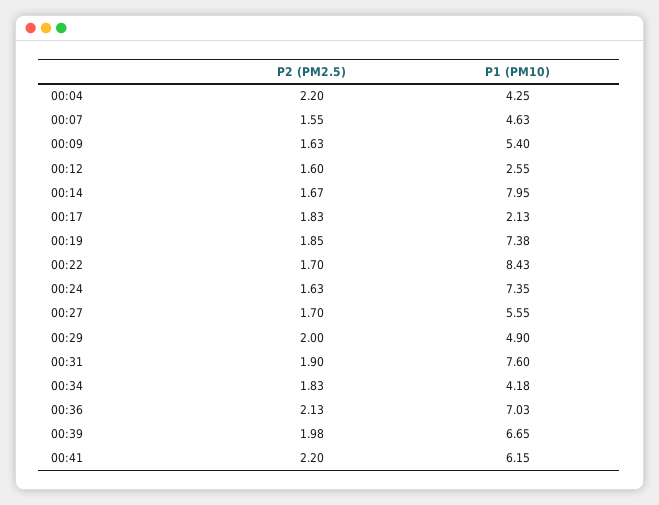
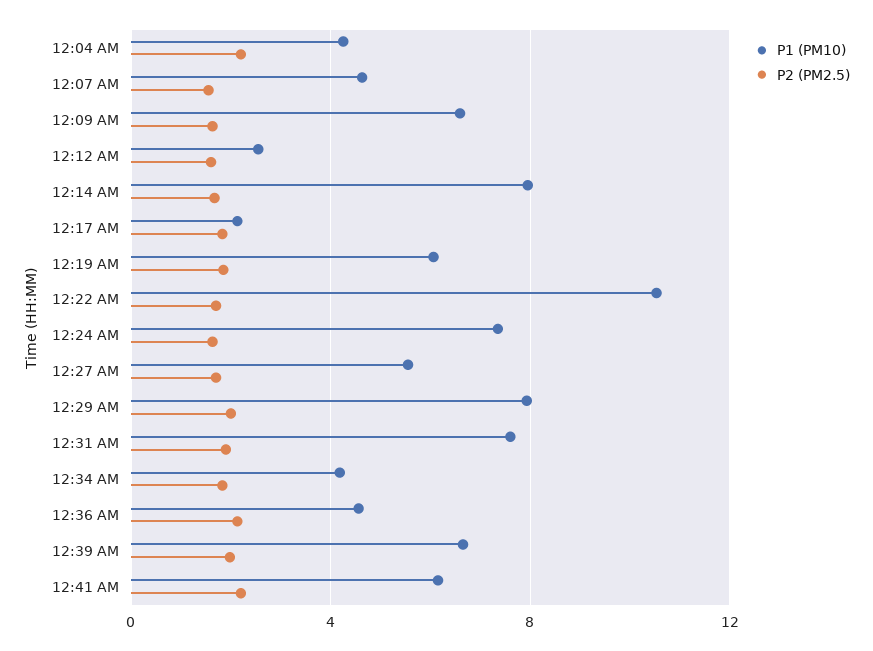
  {
    "P2 (PM2.5)": {
      "00:04": 2.2,
      "00:07": 1.55,
      "00:09": 1.63,
      "00:12": 1.6,
      "00:14": 1.67,
      "00:17": 1.83,
      "00:19": 1.85,
      "00:22": 1.7,
      "00:24": 1.63,
      "00:27": 1.7,
      "00:29": 2,
      "00:31": 1.9,
      "00:34": 1.83,
      "00:36": 2.13,
      "00:39": 1.98,
      "00:41": 2.2
    },
    "P1 (PM10)": {
      "00:04": 4.25,
      "00:07": 4.63,
-     "00:09": 5.4,
+     "00:09": 6.5,
      "00:12": 2.55,
      "00:14": 7.95,
      "00:17": 2.13,
-     "00:19": 7.38,
+     "00:19": 6,
-     "00:22": 8.43,
+     "00:22": 10.5,
      "00:24": 7.35,
      "00:27": 5.55,
-     "00:29": 4.9,
+     "00:29": 8,
      "00:31": 7.6,
      "00:34": 4.18,
-     "00:36": 7.03,
+     "00:36": 4.5,
      "00:39": 6.65,
      "00:41": 6.15
    }
  }

